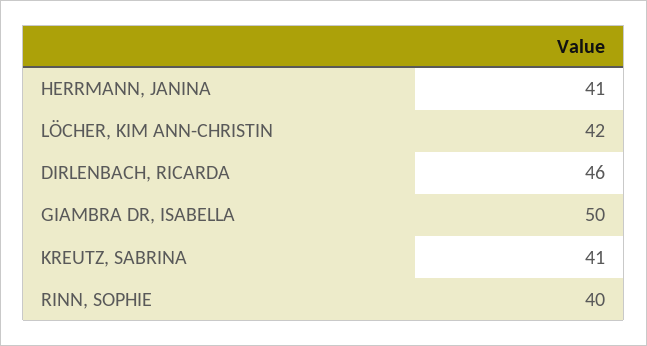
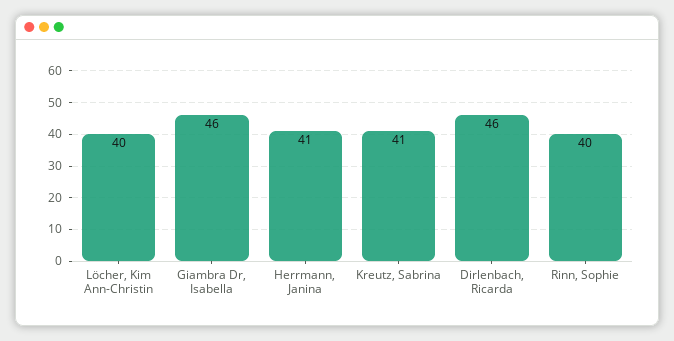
  {
    "HERRMANN, JANINA": 41,
-   "LÖCHER, KIM ANN-CHRISTIN": 42,
+   "LÖCHER, KIM ANN-CHRISTIN": 40,
    "DIRLENBACH, RICARDA": 46,
-   "GIAMBRA DR, ISABELLA": 50,
+   "GIAMBRA DR, ISABELLA": 46,
    "KREUTZ, SABRINA": 41,
    "RINN, SOPHIE": 40
  }

